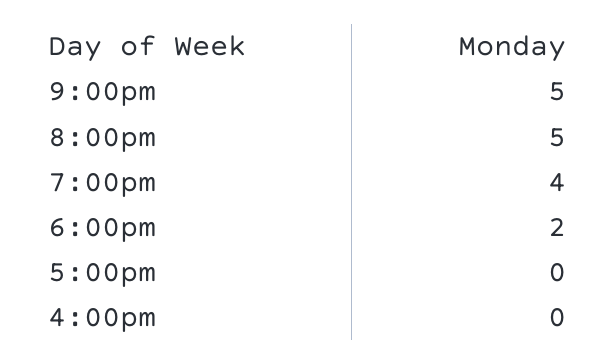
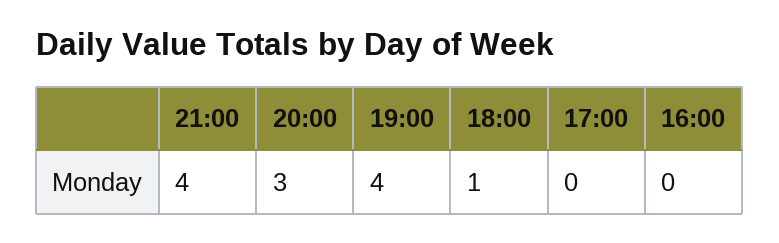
  {
-   "9:00pm": 5,
+   "9:00pm": 4,
-   "8:00pm": 5,
+   "8:00pm": 3,
    "7:00pm": 4,
-   "6:00pm": 2,
+   "6:00pm": 1,
    "5:00pm": 0,
    "4:00pm": 0
  }

